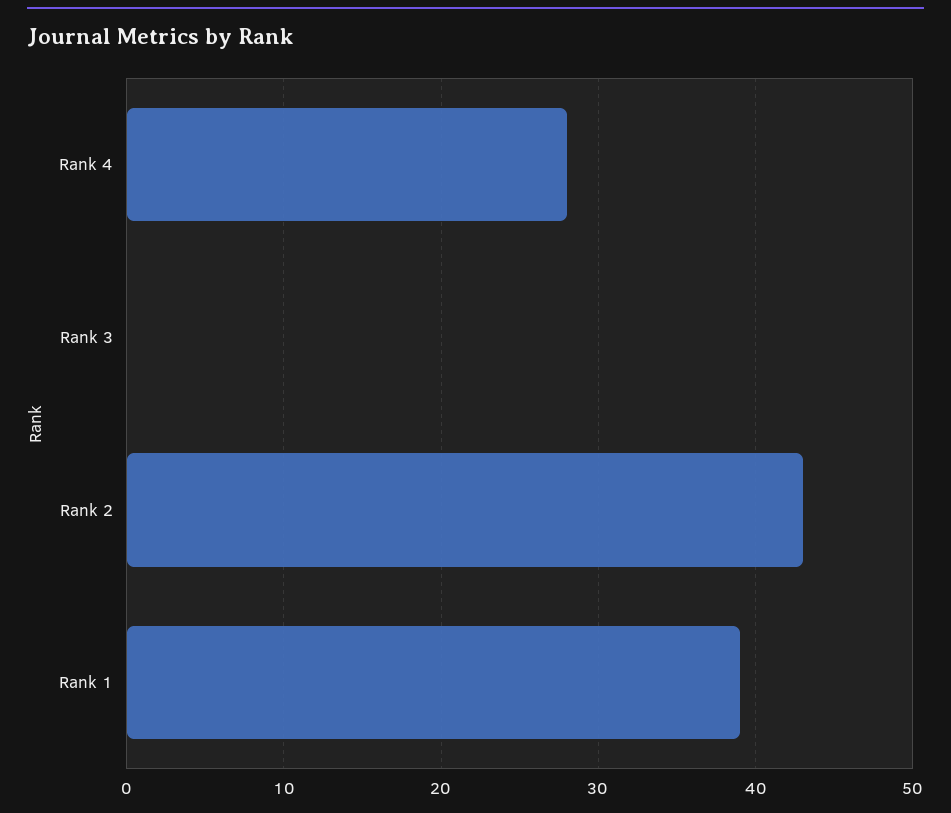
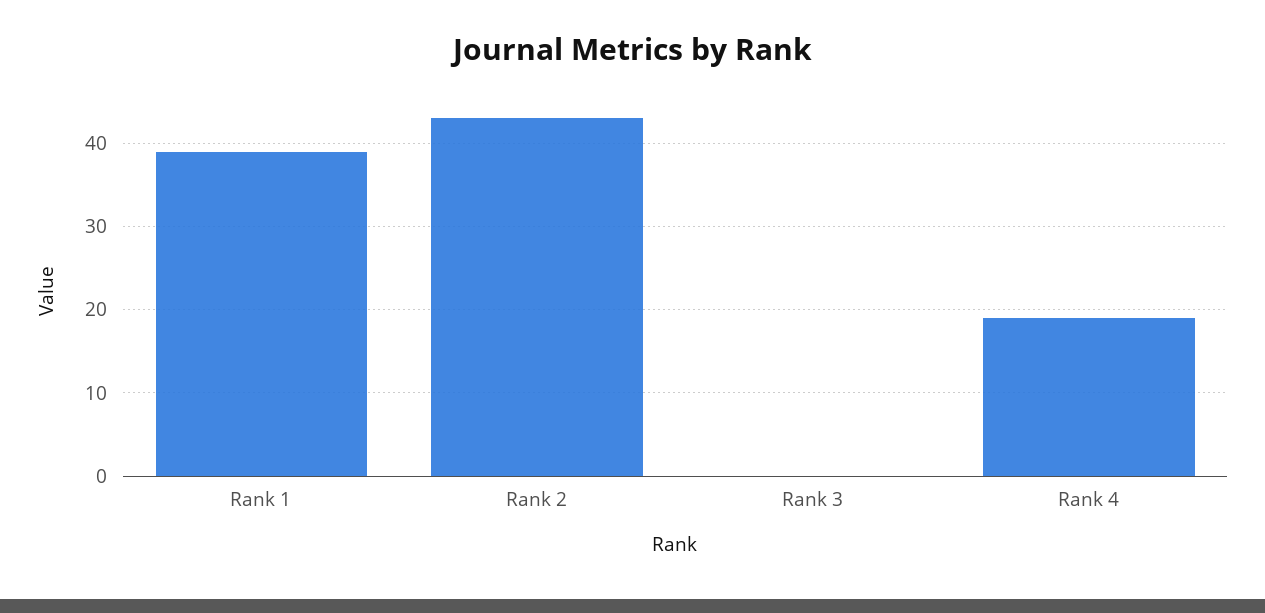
  {
-   "Rank 4": 28,
+   "Rank 4": 19,
    "Rank 3": 0,
    "Rank 2": 43,
    "Rank 1": 39
  }

